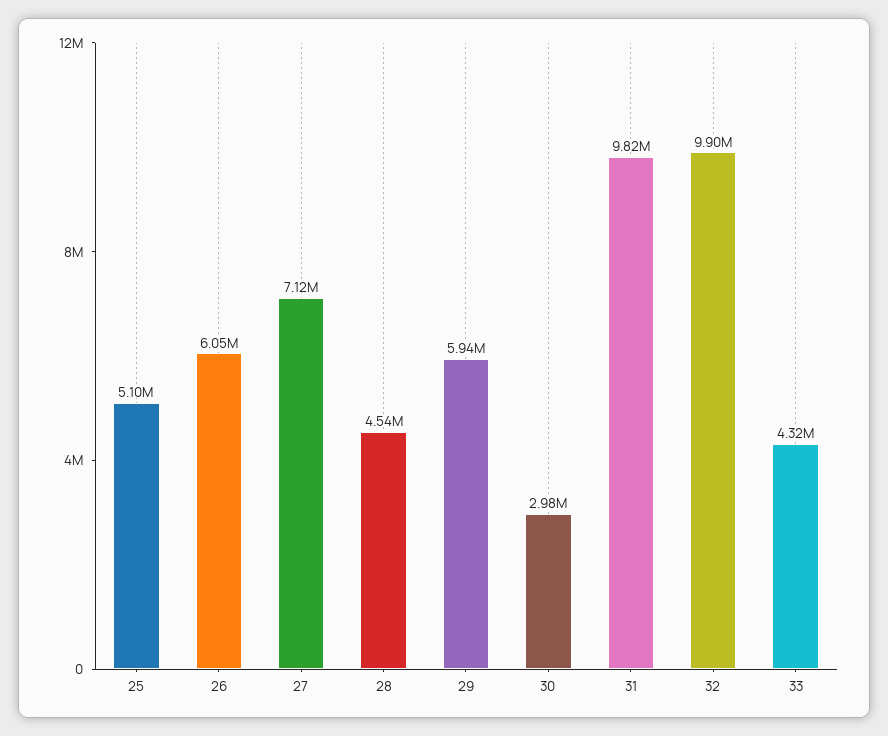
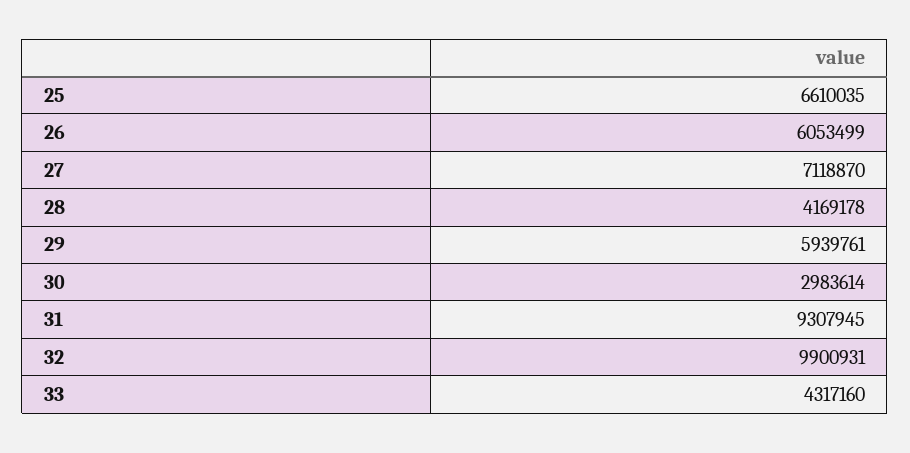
  {
-   "25": 5100000,
+   "25": 6610035,
    "26": 6053499,
    "27": 7118870,
-   "28": 4540000,
+   "28": 4169178,
    "29": 5939761,
    "30": 2983614,
-   "31": 9820000,
+   "31": 9307945,
    "32": 9900931,
    "33": 4317160
  }

